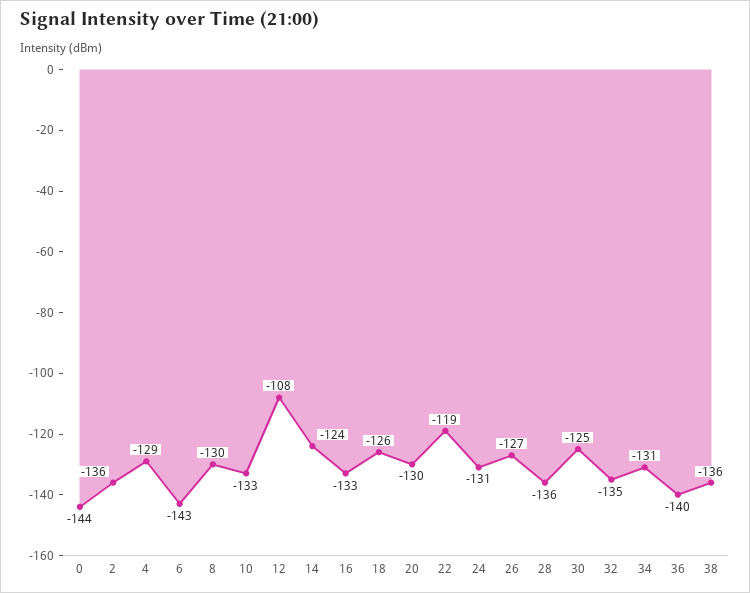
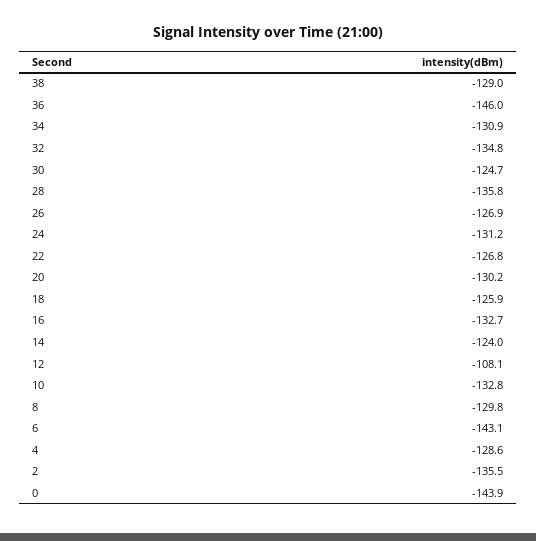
  {
    "0": -143.9,
    "2": -135.5,
    "4": -128.6,
    "6": -143.1,
    "8": -129.8,
    "10": -132.8,
    "12": -108.1,
    "14": -124,
    "16": -132.7,
    "18": -125.9,
    "20": -130.2,
-   "22": -119,
+   "22": -126.8,
    "24": -131.2,
    "26": -126.9,
    "28": -135.8,
    "30": -124.7,
    "32": -134.8,
    "34": -130.9,
-   "36": -140,
+   "36": -146,
-   "38": -136
+   "38": -129
  }

